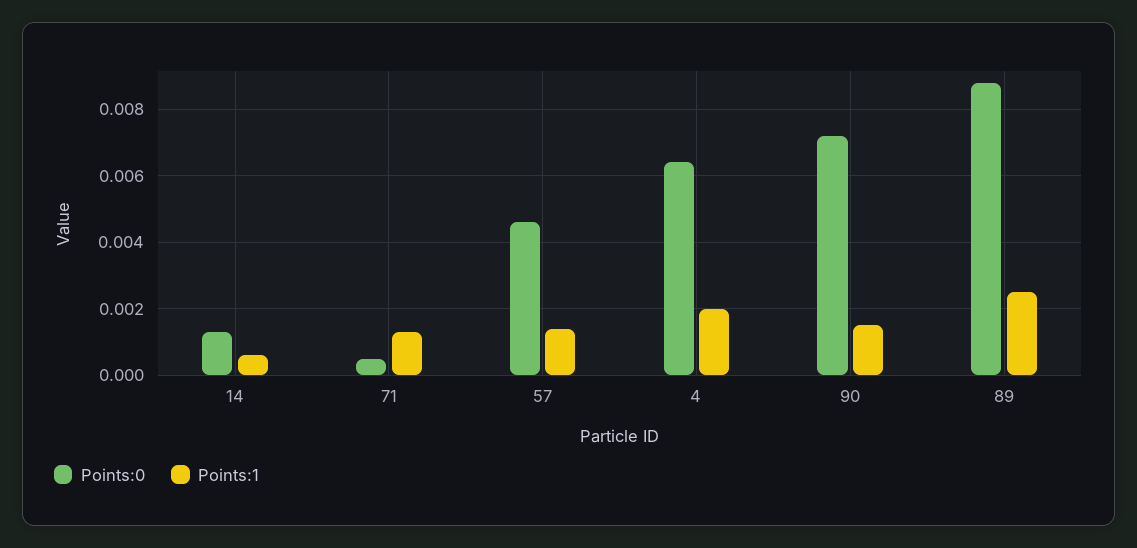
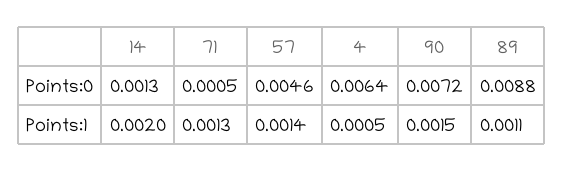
  {
    "Points:0": {
      "14": 0.0013,
      "71": 0.0005,
      "57": 0.0046,
      "4": 0.0064,
      "90": 0.0072,
      "89": 0.0088
    },
    "Points:1": {
-     "14": 0.0005,
+     "14": 0.002,
      "71": 0.0013,
      "57": 0.0014,
-     "4": 0.002,
+     "4": 0.0005,
      "90": 0.0015,
-     "89": 0.0025
+     "89": 0.0011
    }
  }

